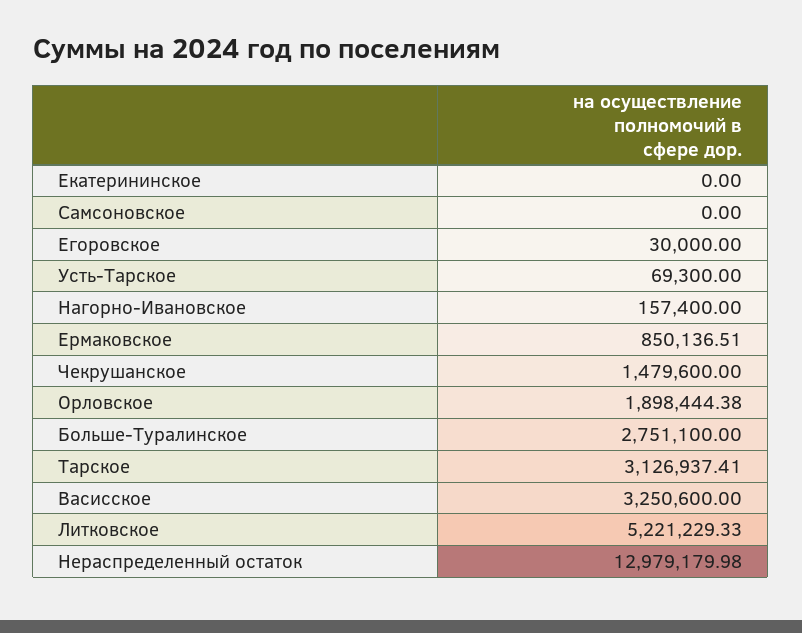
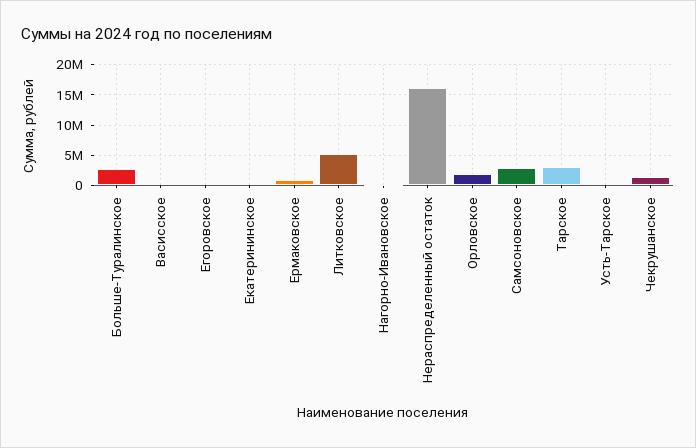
  {
    "Екатерининское": 0,
-   "Самсоновское": 0,
+   "Самсоновское": 3000000,
    "Егоровское": 30000,
    "Усть-Тарское": 69300,
    "Нагорно-Ивановское": 157400,
    "Ермаковское": 850136.51,
    "Чекрушанское": 1479600,
    "Орловское": 1898444.38,
    "Больше-Туралинское": 2751100,
    "Тарское": 3126937.41,
-   "Васисское": 3250600,
+   "Васисское": 0,
    "Литковское": 5221229.33,
-   "Нераспределенный остаток": 12979179.98
+   "Нераспределенный остаток": 16000000
  }

